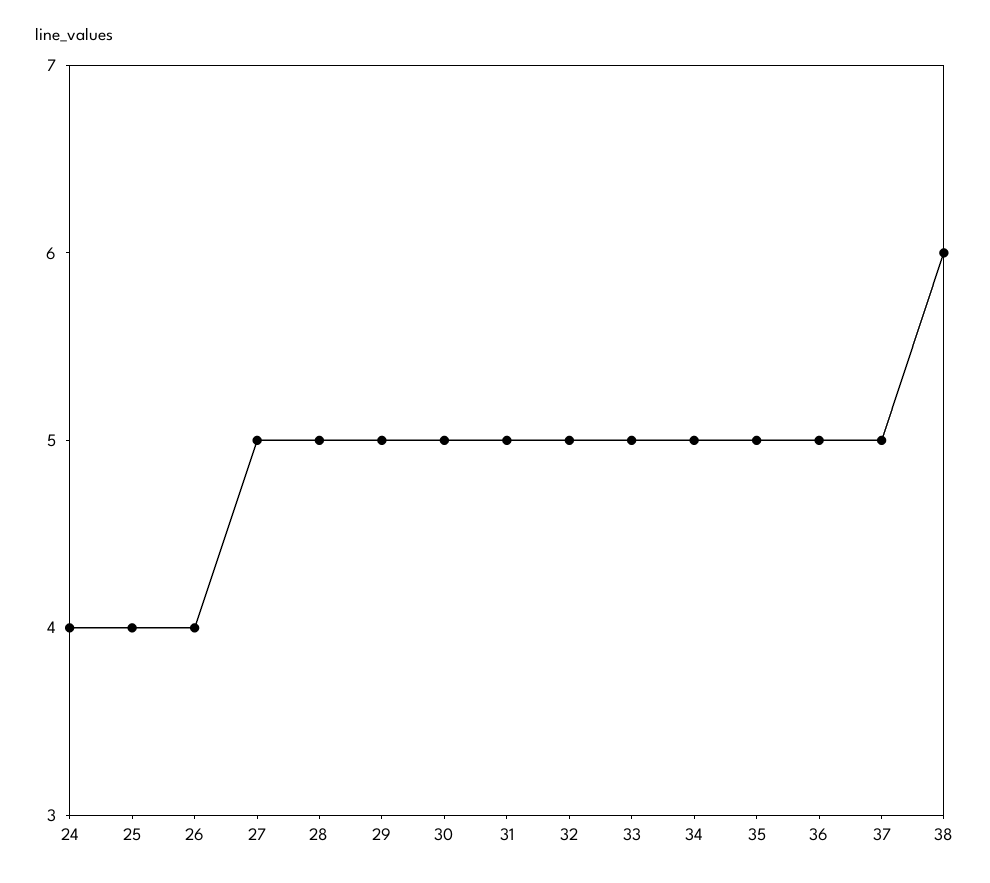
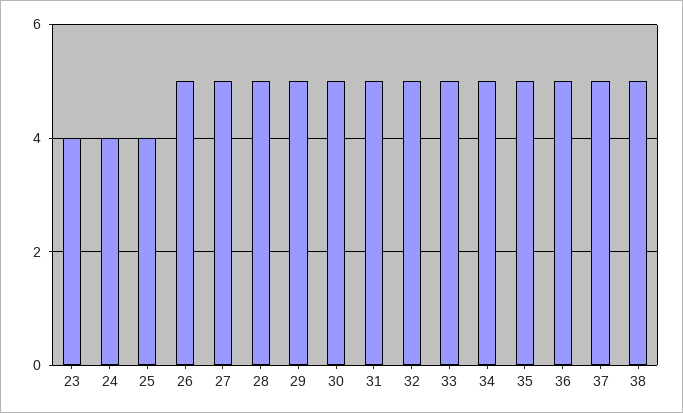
  {
    "24": 4,
    "25": 4,
-   "26": 4,
+   "26": 5,
    "27": 5,
    "28": 5,
    "29": 5,
    "30": 5,
    "31": 5,
    "32": 5,
    "33": 5,
    "34": 5,
    "35": 5,
    "36": 5,
    "37": 5,
-   "38": 6
+   "38": 5,
+   "23": 4
  }

